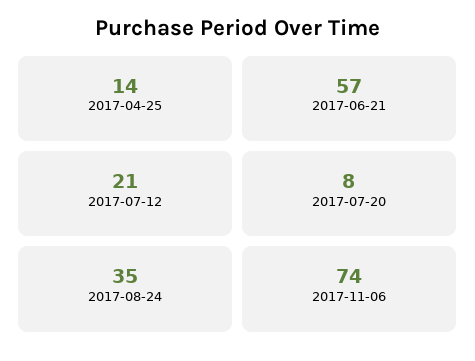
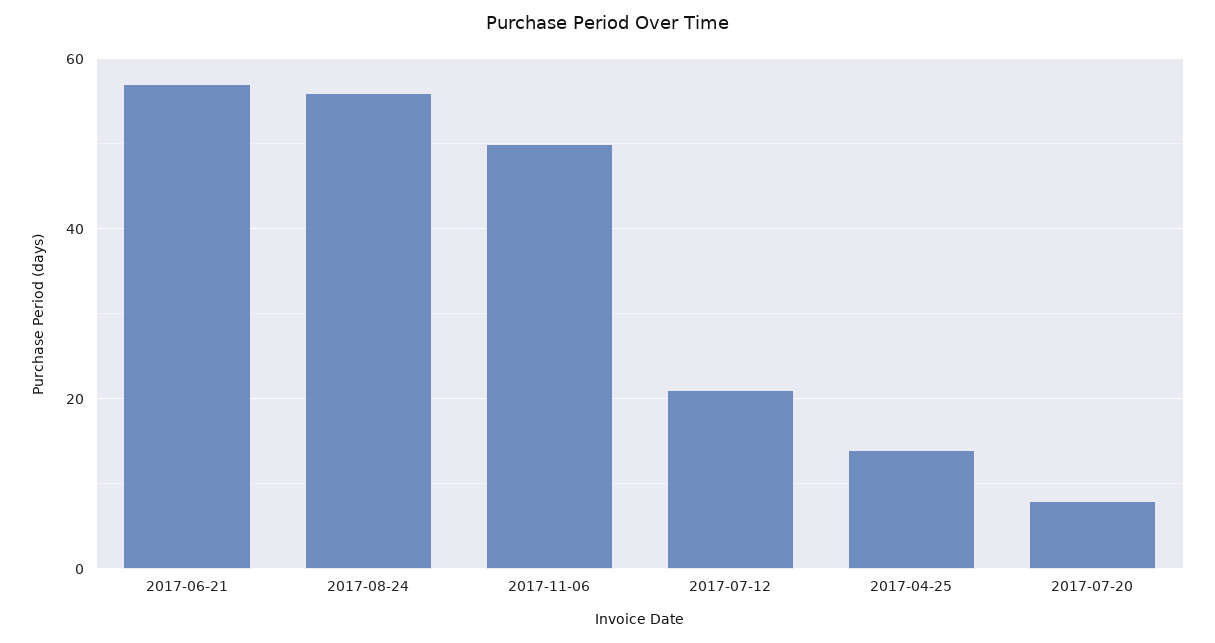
  {
    "2017-04-25": 14,
    "2017-06-21": 57,
    "2017-07-12": 21,
    "2017-07-20": 8,
-   "2017-08-24": 35,
+   "2017-08-24": 55,
-   "2017-11-06": 74
+   "2017-11-06": 50
  }

